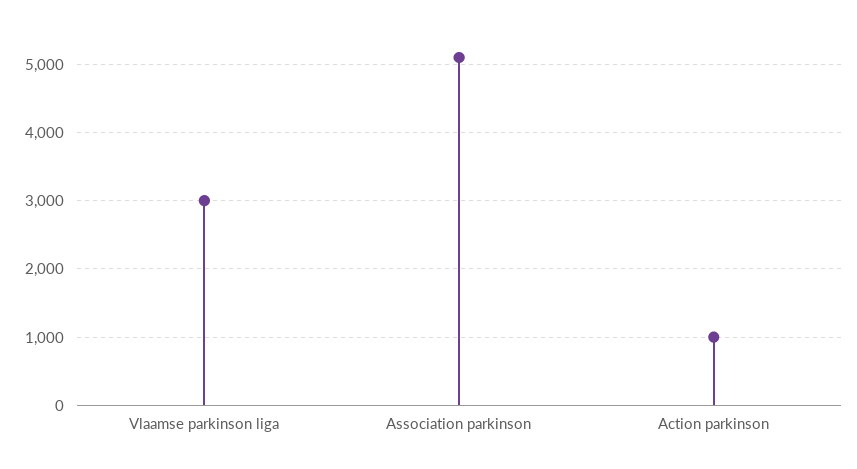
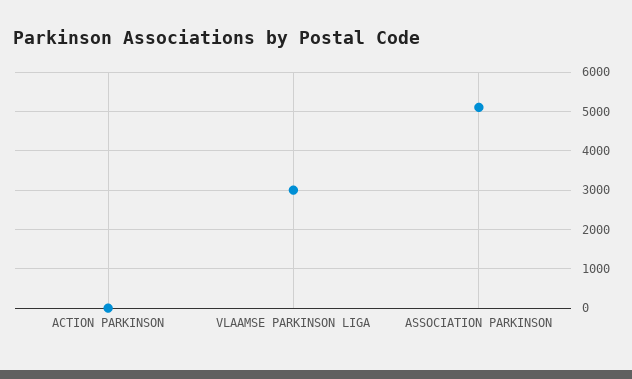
  {
    "Vlaamse parkinson liga": 3000,
    "Association parkinson": 5100,
-   "Action parkinson": 1000
+   "Action parkinson": 0
  }

